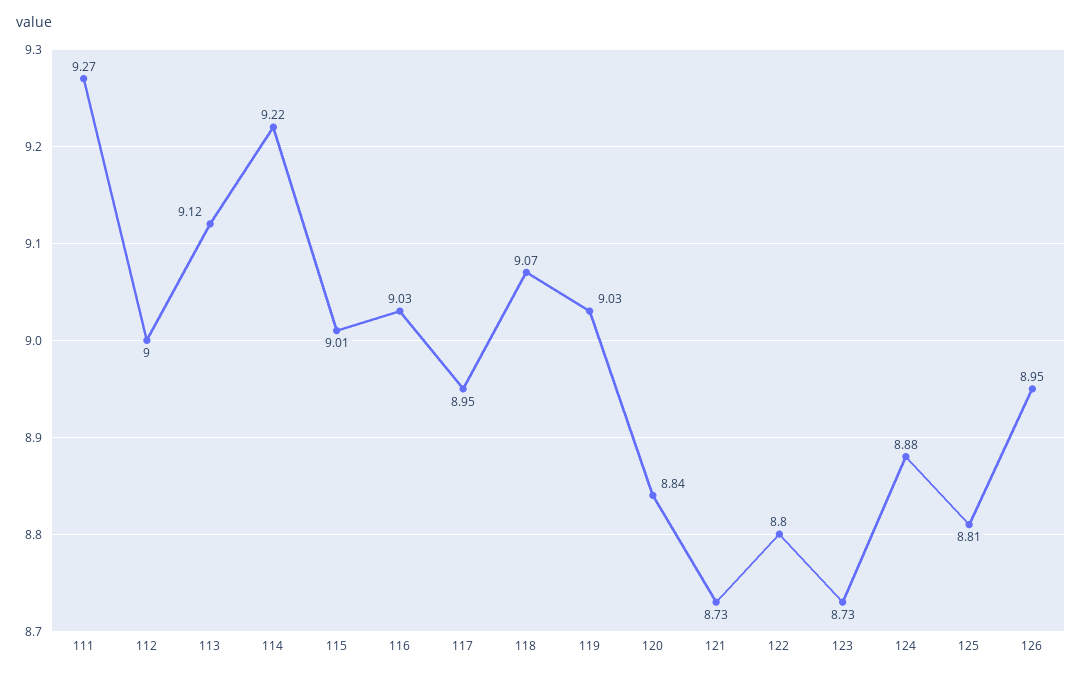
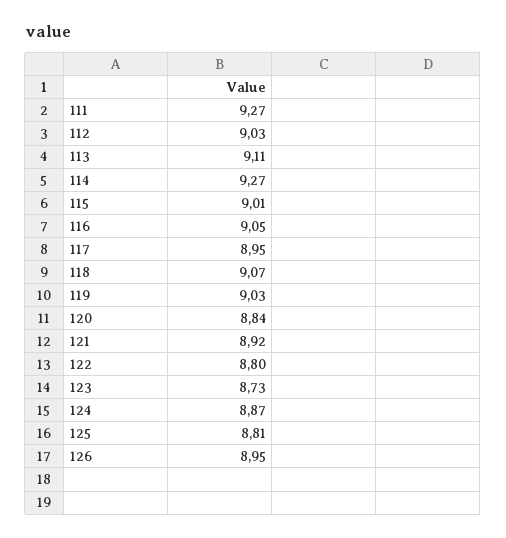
  {
    "111": 9.27,
-   "112": 9,
+   "112": 9.03,
-   "113": 9.12,
+   "113": 9.11,
-   "114": 9.22,
+   "114": 9.27,
    "115": 9.01,
-   "116": 9.03,
+   "116": 9.05,
    "117": 8.95,
    "118": 9.07,
    "119": 9.03,
    "120": 8.84,
-   "121": 8.73,
+   "121": 8.92,
    "122": 8.8,
    "123": 8.73,
-   "124": 8.88,
+   "124": 8.87,
    "125": 8.81,
    "126": 8.95
  }

